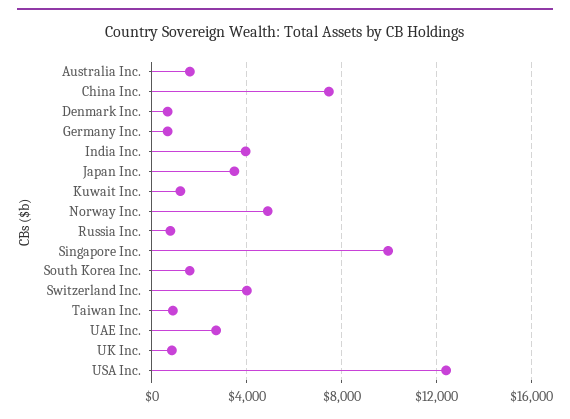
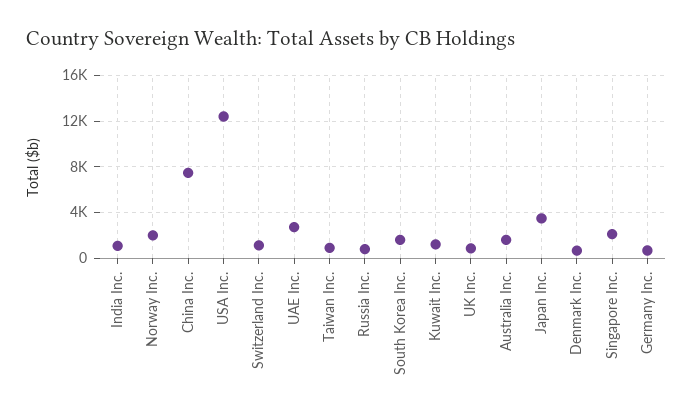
  {
    "Australia Inc.": 1500,
    "China Inc.": 7500,
    "Denmark Inc.": 500,
    "Germany Inc.": 500,
-   "India Inc.": 4000,
+   "India Inc.": 1000,
    "Japan Inc.": 3500,
    "Kuwait Inc.": 1000,
-   "Norway Inc.": 5000,
+   "Norway Inc.": 2000,
    "Russia Inc.": 1000,
-   "Singapore Inc.": 10000,
+   "Singapore Inc.": 2000,
    "South Korea Inc.": 1500,
-   "Switzerland Inc.": 4000,
+   "Switzerland Inc.": 1000,
    "Taiwan Inc.": 1000,
    "UAE Inc.": 2500,
    "UK Inc.": 1000,
    "USA Inc.": 12500
  }

